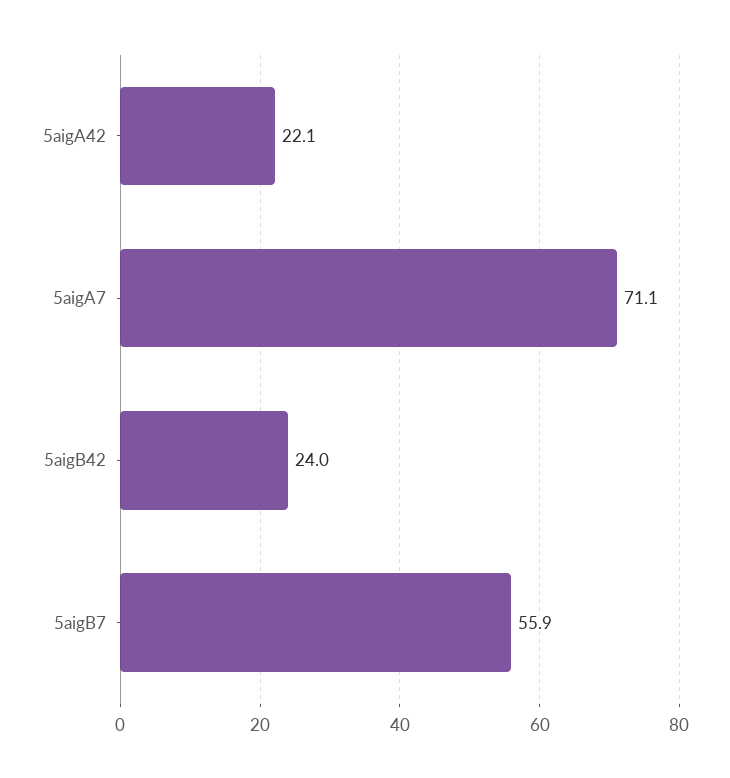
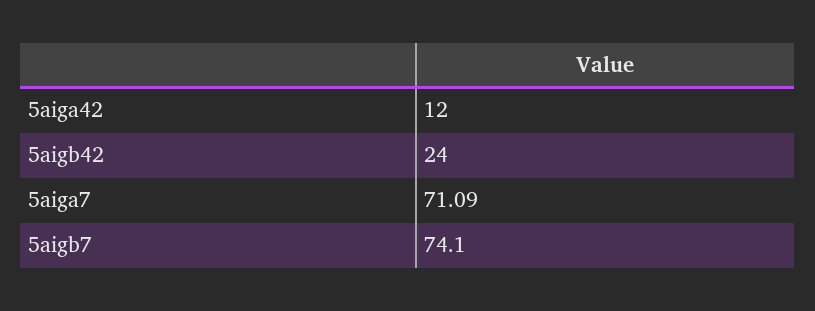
  {
-   "5aigA42": 22.1,
+   "5aigA42": 12,
    "5aigA7": 71.09,
    "5aigB42": 24,
-   "5aigB7": 55.9
+   "5aigB7": 74.1
  }

